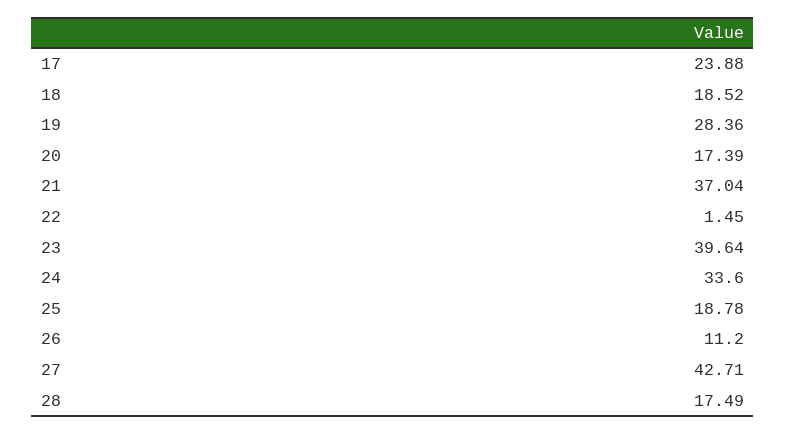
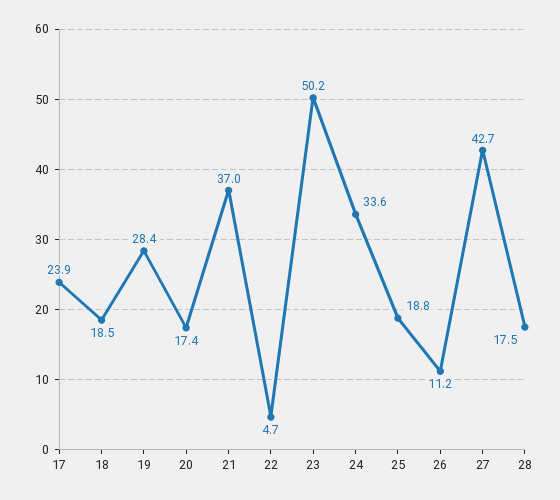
  {
    "17": 23.88,
    "18": 18.52,
    "19": 28.36,
    "20": 17.39,
    "21": 37.04,
-   "22": 1.45,
+   "22": 4.7,
-   "23": 39.64,
+   "23": 50.2,
    "24": 33.6,
    "25": 18.78,
    "26": 11.2,
    "27": 42.71,
    "28": 17.49
  }

